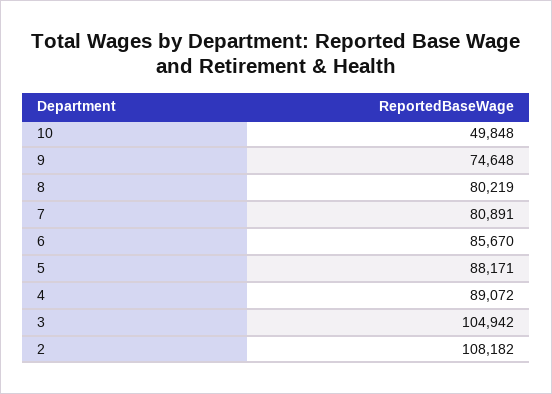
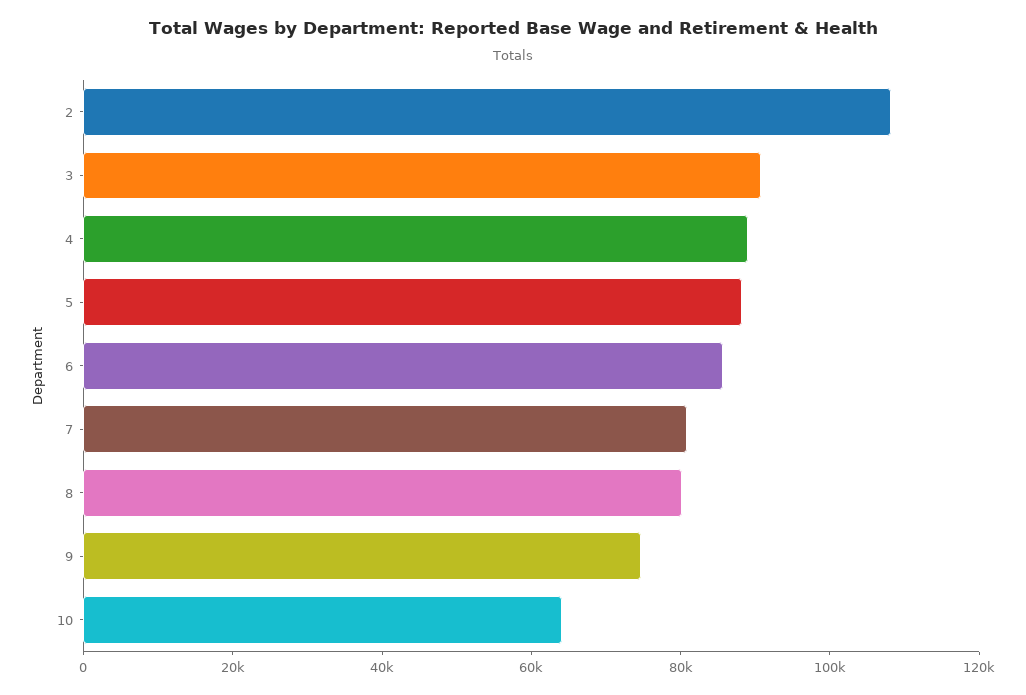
  {
-   "10": 49848,
+   "10": 65000,
    "9": 74648,
    "8": 80219,
    "7": 80891,
    "6": 85670,
    "5": 88171,
    "4": 89072,
-   "3": 104942,
+   "3": 90000,
    "2": 108182
  }

